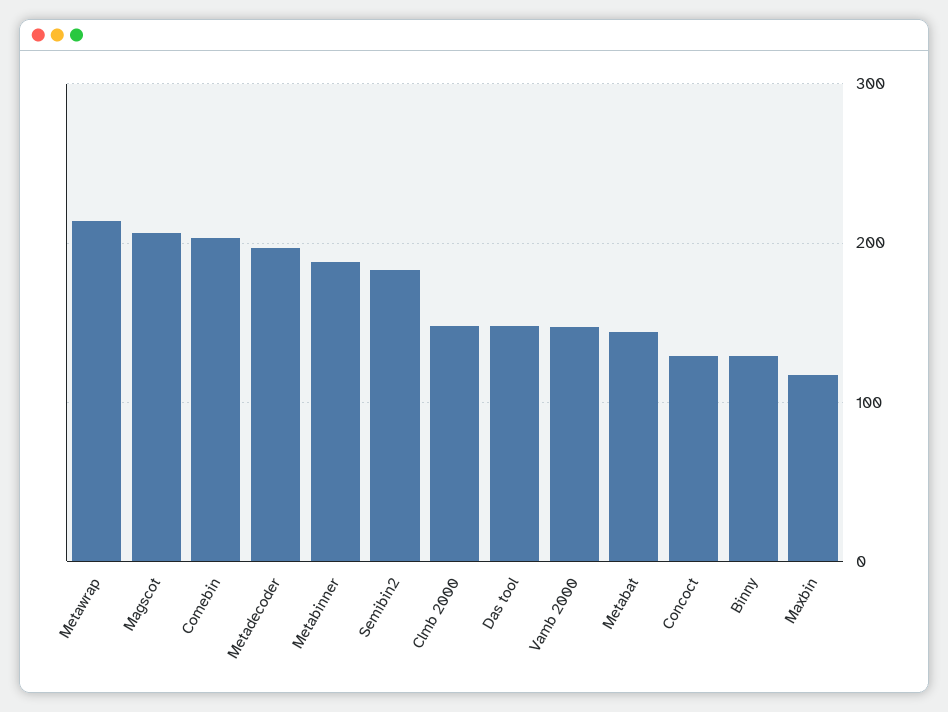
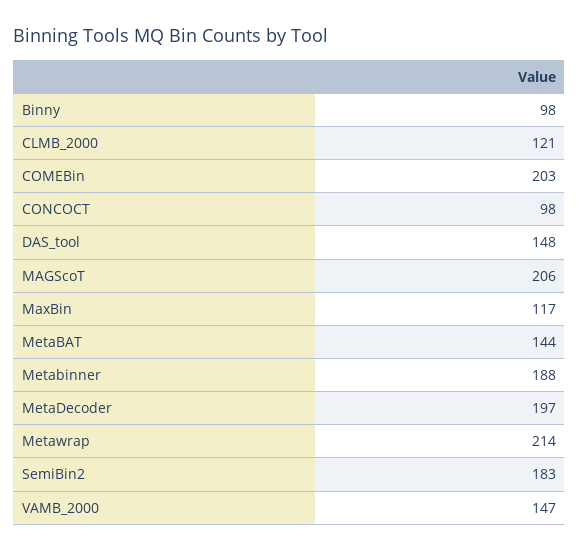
  {
    "Metawrap": 214,
    "Magscot": 206,
    "Comebin": 203,
    "Metadecoder": 197,
    "Metabinner": 188,
    "Semibin2": 183,
-   "Clmb 2000": 150,
+   "Clmb 2000": 121,
    "Das tool": 148,
    "Vamb 2000": 147,
    "Metabat": 144,
-   "Concoct": 130,
+   "Concoct": 98,
-   "Binny": 130,
+   "Binny": 98,
    "Maxbin": 117
  }

